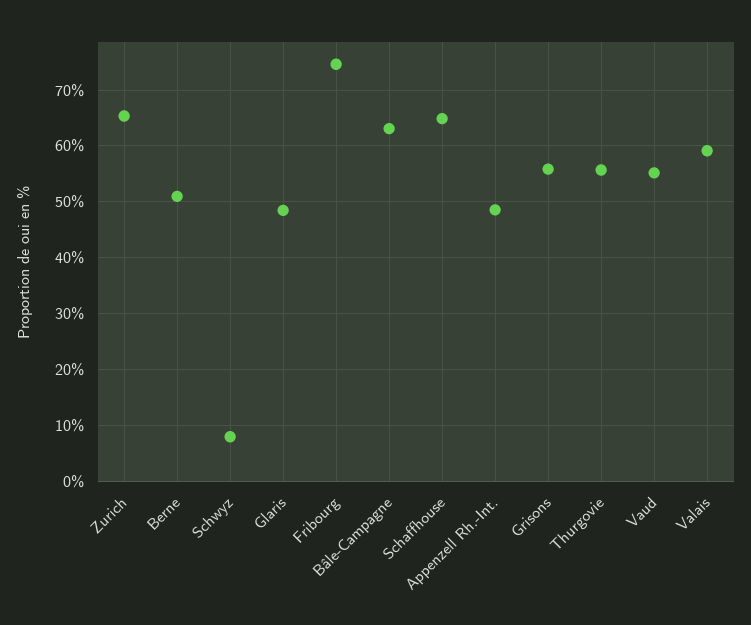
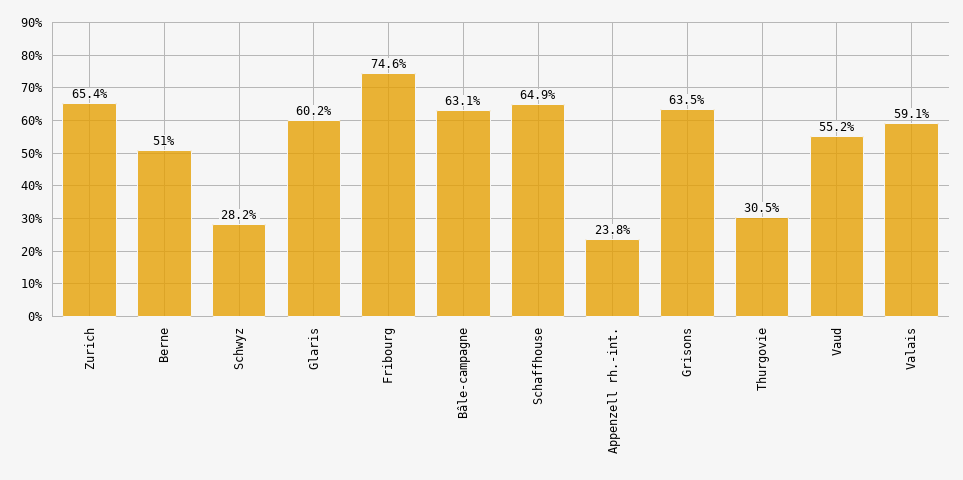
  {
    "Zurich": 65.4,
    "Berne": 51,
-   "Schwyz": 8,
+   "Schwyz": 28.2,
-   "Glaris": 48,
+   "Glaris": 60.2,
    "Fribourg": 74.6,
    "Bâle-Campagne": 63.1,
    "Schaffhouse": 64.9,
-   "Appenzell Rh.-Int.": 48,
+   "Appenzell Rh.-Int.": 23.8,
-   "Grisons": 56,
+   "Grisons": 63.5,
-   "Thurgovie": 56,
+   "Thurgovie": 30.5,
    "Vaud": 55.2,
    "Valais": 59.1
  }

